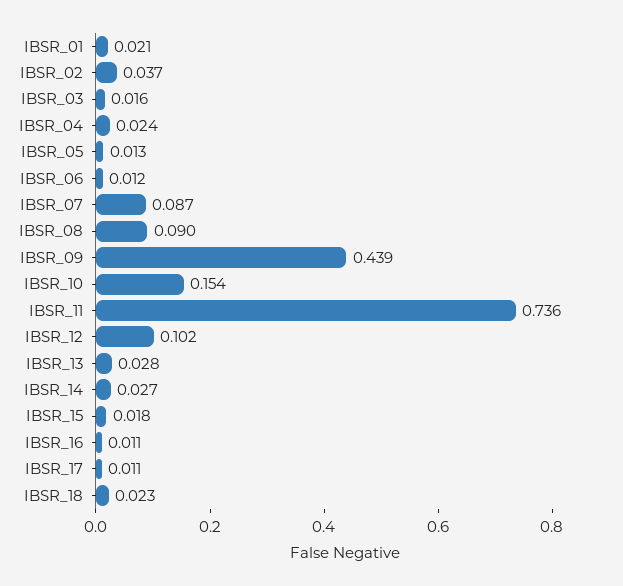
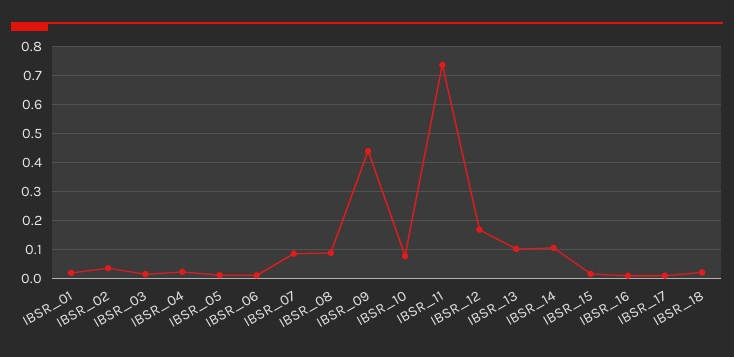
  {
    "IBSR_01": 0.021,
    "IBSR_02": 0.037,
    "IBSR_03": 0.016,
    "IBSR_04": 0.024,
    "IBSR_05": 0.013,
    "IBSR_06": 0.012,
    "IBSR_07": 0.087,
    "IBSR_08": 0.09,
    "IBSR_09": 0.439,
-   "IBSR_10": 0.154,
+   "IBSR_10": 0.075,
    "IBSR_11": 0.736,
-   "IBSR_12": 0.102,
+   "IBSR_12": 0.175,
-   "IBSR_13": 0.028,
+   "IBSR_13": 0.1,
-   "IBSR_14": 0.027,
+   "IBSR_14": 0.1,
    "IBSR_15": 0.018,
    "IBSR_16": 0.011,
    "IBSR_17": 0.011,
    "IBSR_18": 0.023
  }

